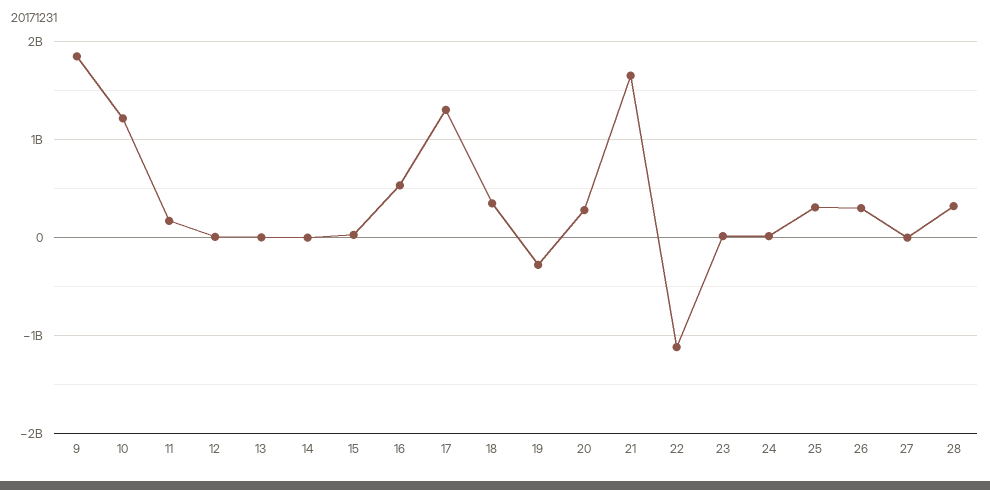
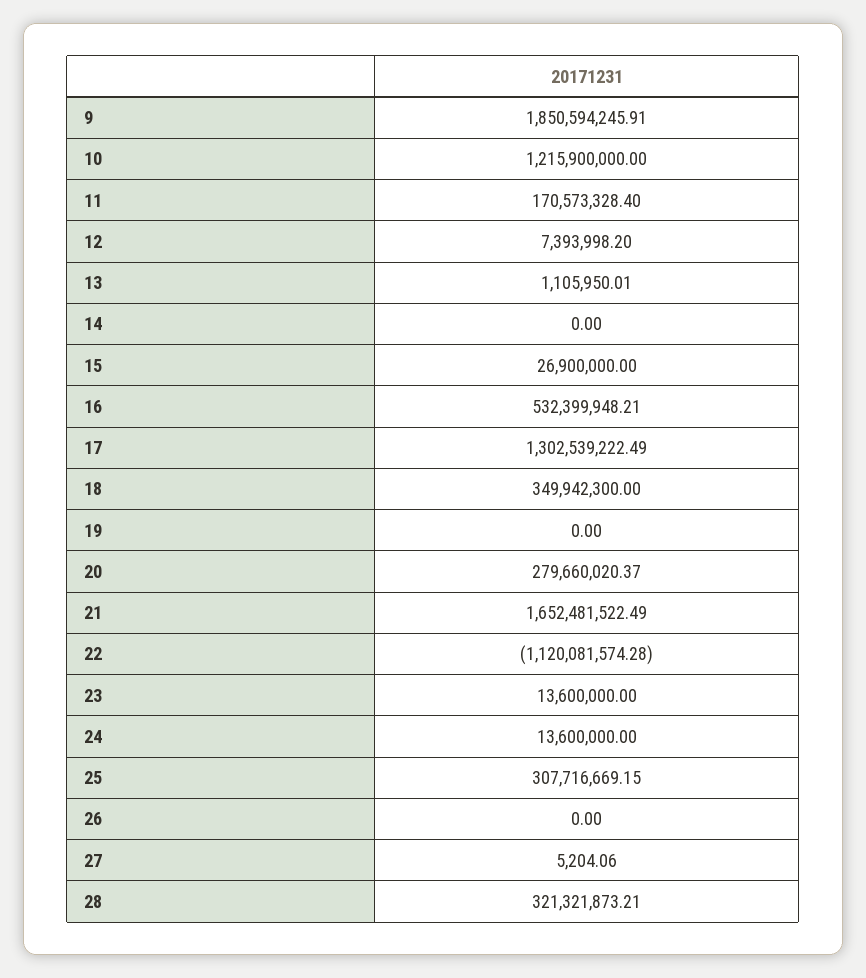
  {
    "9": 1850594245.91,
    "10": 1215900000,
    "11": 170573328.4,
    "12": 7393998.2,
    "13": 1105950.01,
    "14": 0,
    "15": 26900000,
    "16": 532399948.21,
    "17": 1302539222.49,
    "18": 349942300,
-   "19": -300000000,
+   "19": 0,
    "20": 279660020.37,
    "21": 1652481522.49,
    "22": -1120081574.28,
    "23": 13600000,
    "24": 13600000,
    "25": 307716669.15,
-   "26": 300000000,
+   "26": 0,
    "27": 5204.06,
    "28": 321321873.21
  }

